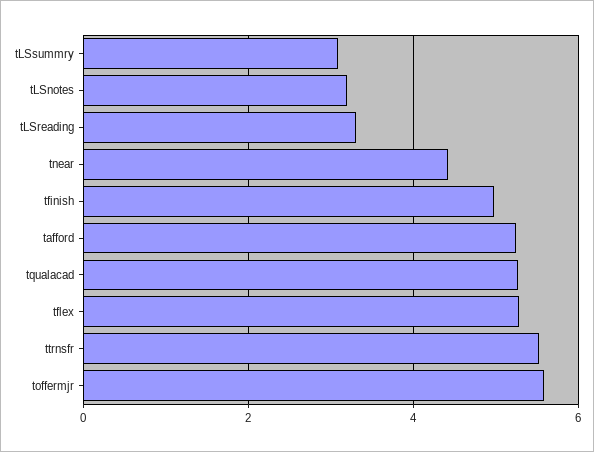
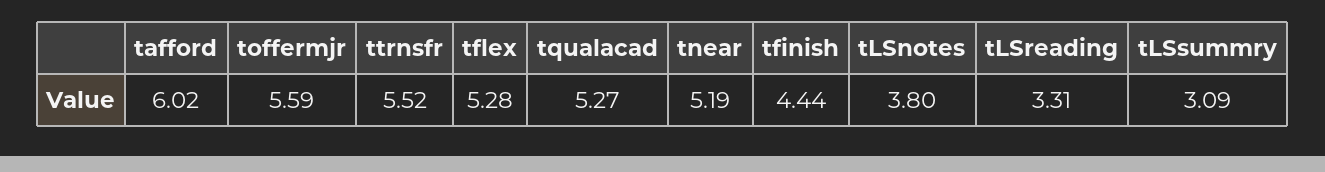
  {
    "tLSsummry": 3.09,
-   "tLSnotes": 3.2,
+   "tLSnotes": 3.8,
    "tLSreading": 3.31,
-   "tnear": 4.4,
+   "tnear": 5.19,
-   "tfinish": 5,
+   "tfinish": 4.44,
-   "tafford": 5.2,
+   "tafford": 6.02,
    "tqualacad": 5.27,
    "tflex": 5.28,
    "ttrnsfr": 5.52,
    "toffermjr": 5.59
  }

